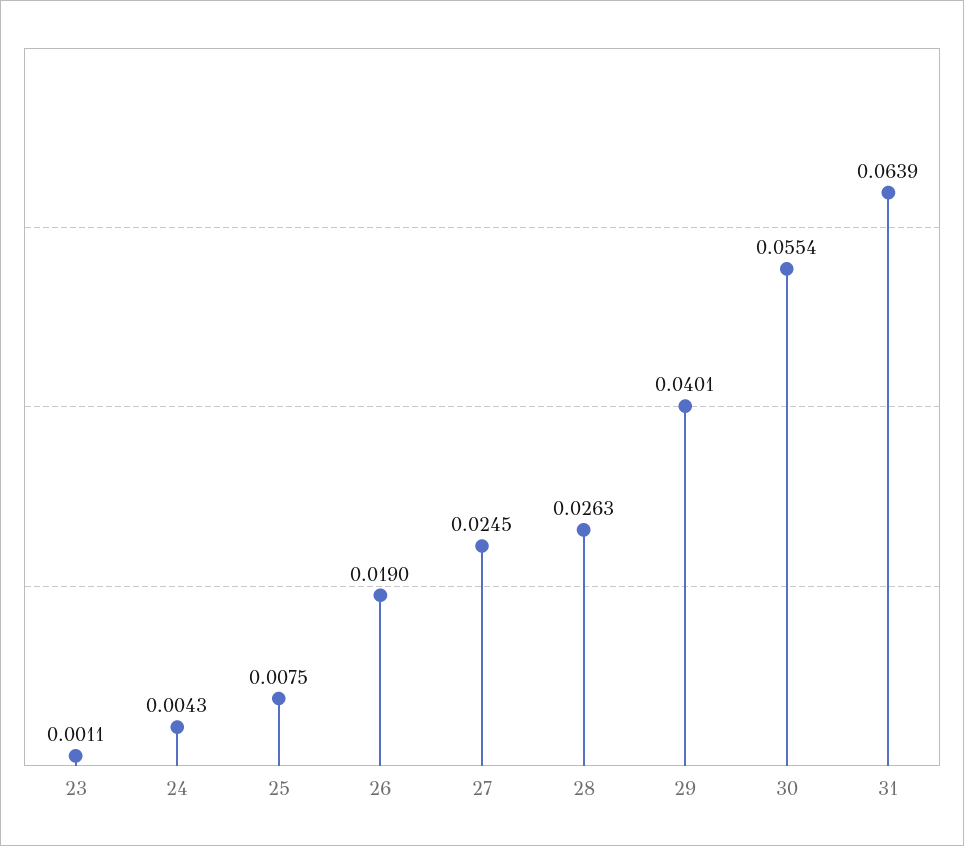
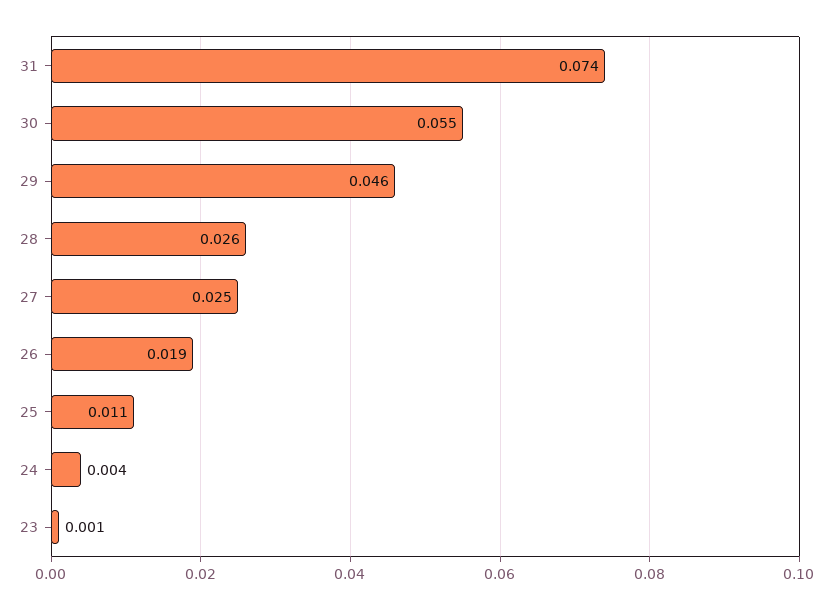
  {
    "23": 0.0011,
    "24": 0.0043,
-   "25": 0.0075,
+   "25": 0.011,
    "26": 0.019,
    "27": 0.0245,
    "28": 0.0263,
-   "29": 0.0401,
+   "29": 0.046,
    "30": 0.0554,
-   "31": 0.0639
+   "31": 0.074
  }

